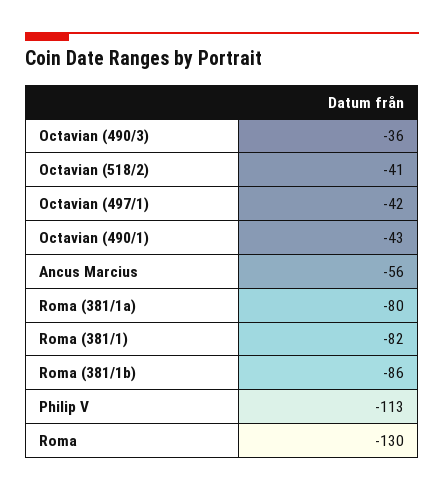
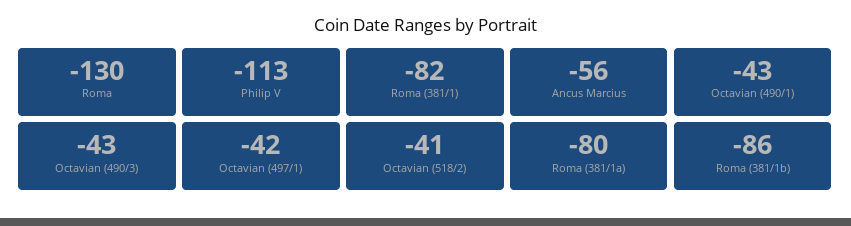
  {
-   "Octavian (490/3)": -36,
+   "Octavian (490/3)": -43,
    "Octavian (518/2)": -41,
    "Octavian (497/1)": -42,
    "Octavian (490/1)": -43,
    "Ancus Marcius": -56,
    "Roma (381/1a)": -80,
    "Roma (381/1)": -82,
    "Roma (381/1b)": -86,
    "Philip V": -113,
    "Roma": -130
  }

